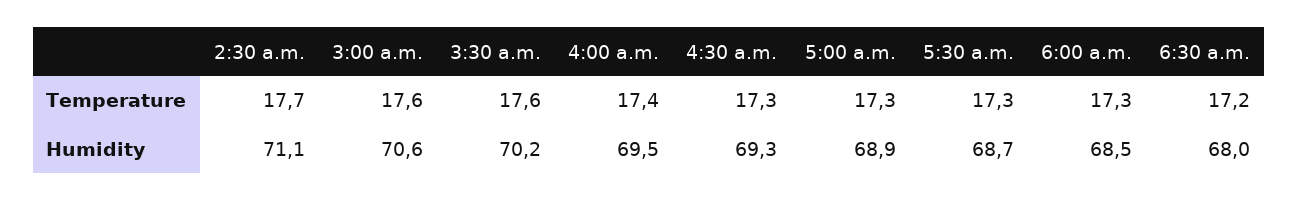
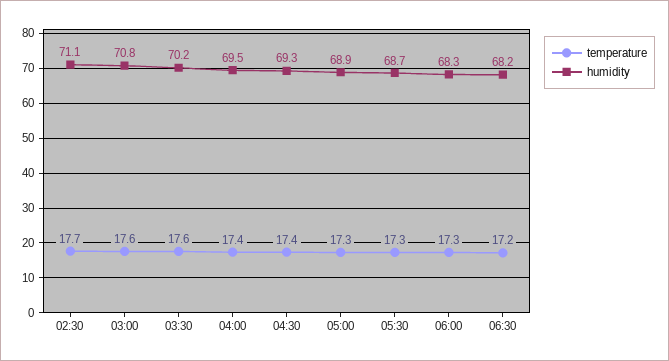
  {
    "Temperature": {
      "2:30 a.m.": 17.7,
      "3:00 a.m.": 17.6,
      "3:30 a.m.": 17.6,
      "4:00 a.m.": 17.4,
-     "4:30 a.m.": 17.3,
+     "4:30 a.m.": 17.4,
      "5:00 a.m.": 17.3,
      "5:30 a.m.": 17.3,
      "6:00 a.m.": 17.3,
      "6:30 a.m.": 17.2
    },
    "Humidity": {
      "2:30 a.m.": 71.1,
-     "3:00 a.m.": 70.6,
+     "3:00 a.m.": 70.8,
      "3:30 a.m.": 70.2,
      "4:00 a.m.": 69.5,
      "4:30 a.m.": 69.3,
      "5:00 a.m.": 68.9,
      "5:30 a.m.": 68.7,
-     "6:00 a.m.": 68.5,
+     "6:00 a.m.": 68.3,
-     "6:30 a.m.": 68
+     "6:30 a.m.": 68.2
    }
  }

